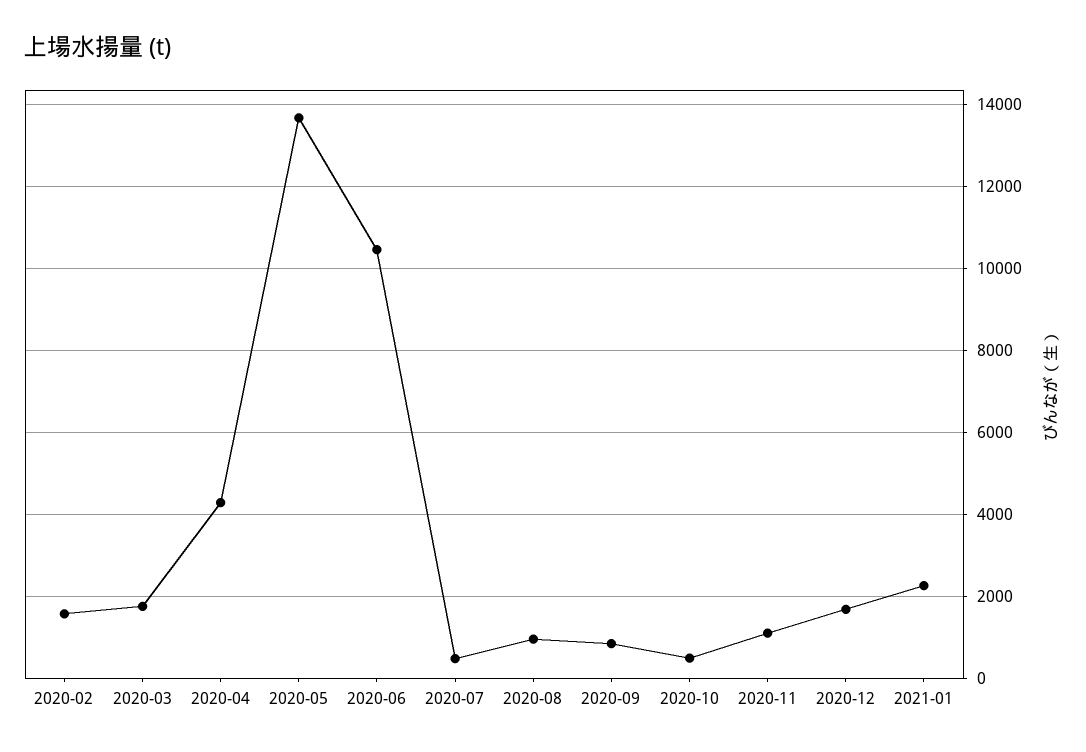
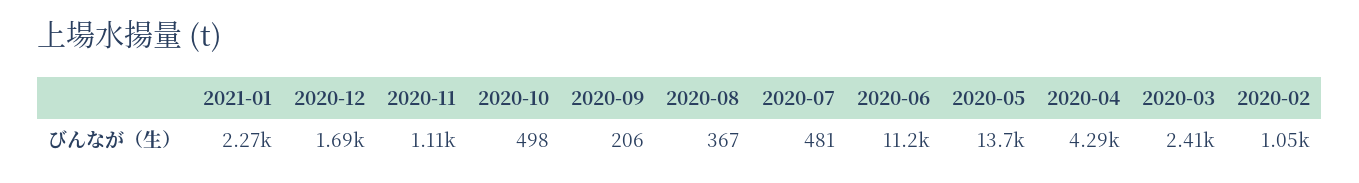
  {
-   "2020-02": 1600,
+   "2020-02": 1050,
-   "2020-03": 1800,
+   "2020-03": 2410,
    "2020-04": 4290,
    "2020-05": 13700,
-   "2020-06": 10400,
+   "2020-06": 11200,
    "2020-07": 481,
-   "2020-08": 1000,
+   "2020-08": 367,
-   "2020-09": 800,
+   "2020-09": 206,
    "2020-10": 498,
    "2020-11": 1110,
    "2020-12": 1690,
    "2021-01": 2270
  }

